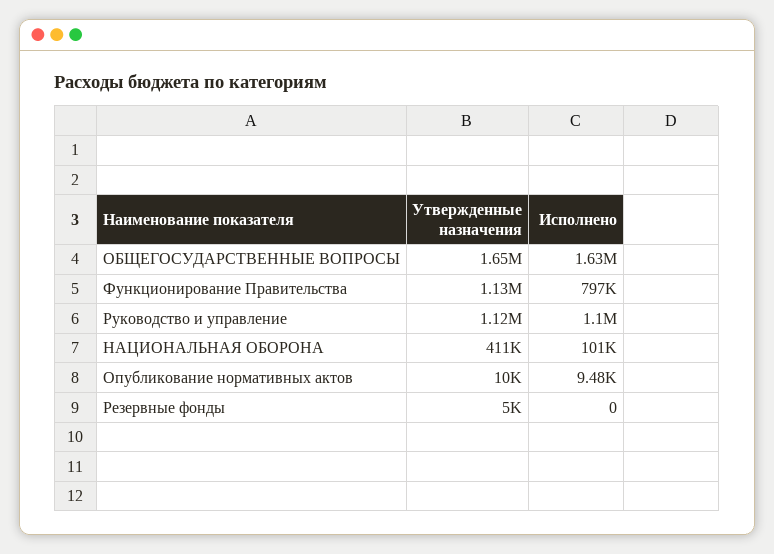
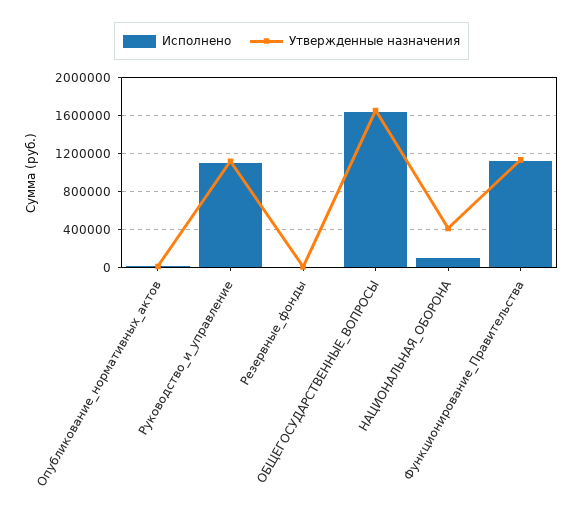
  {
    "Утвержденные назначения": {
      "ОБЩЕГОСУДАРСТВЕННЫЕ ВОПРОСЫ": 1650000,
      "Функционирование Правительства": 1130000,
      "Руководство и управление": 1120000,
      "НАЦИОНАЛЬНАЯ ОБОРОНА": 411000,
      "Опубликование нормативных актов": 10000,
      "Резервные фонды": 5000
    },
    "Исполнено": {
      "ОБЩЕГОСУДАРСТВЕННЫЕ ВОПРОСЫ": 1630000,
-     "Функционирование Правительства": 797000,
+     "Функционирование Правительства": 1100000,
      "Руководство и управление": 1100000,
      "НАЦИОНАЛЬНАЯ ОБОРОНА": 101000,
      "Опубликование нормативных актов": 9480,
      "Резервные фонды": 0
    }
  }

